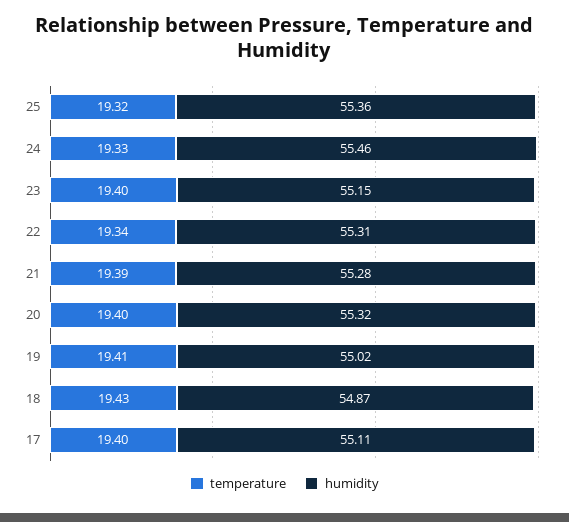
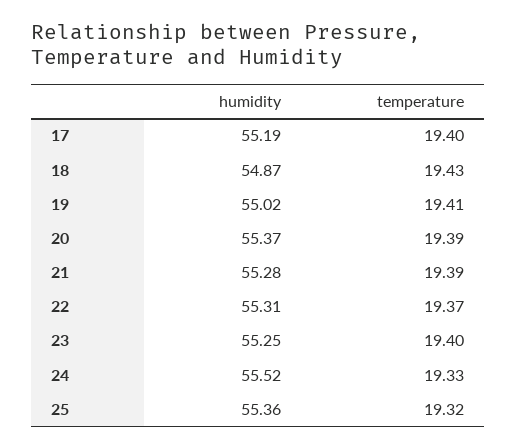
  {
    "temperature": {
      "25": 19.32,
      "24": 19.33,
      "23": 19.4,
-     "22": 19.34,
+     "22": 19.37,
      "21": 19.39,
-     "20": 19.4,
+     "20": 19.39,
      "19": 19.41,
      "18": 19.43,
      "17": 19.4
    },
    "humidity": {
      "25": 55.36,
-     "24": 55.46,
+     "24": 55.52,
-     "23": 55.15,
+     "23": 55.25,
      "22": 55.31,
      "21": 55.28,
-     "20": 55.32,
+     "20": 55.37,
      "19": 55.02,
      "18": 54.87,
-     "17": 55.11
+     "17": 55.19
    }
  }

